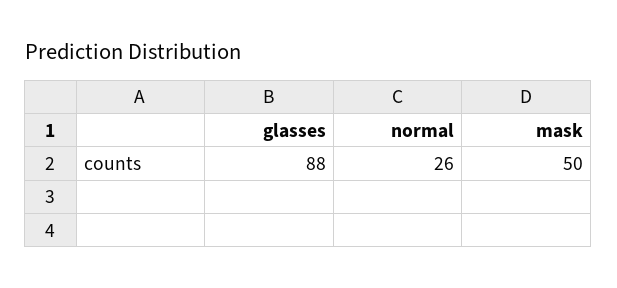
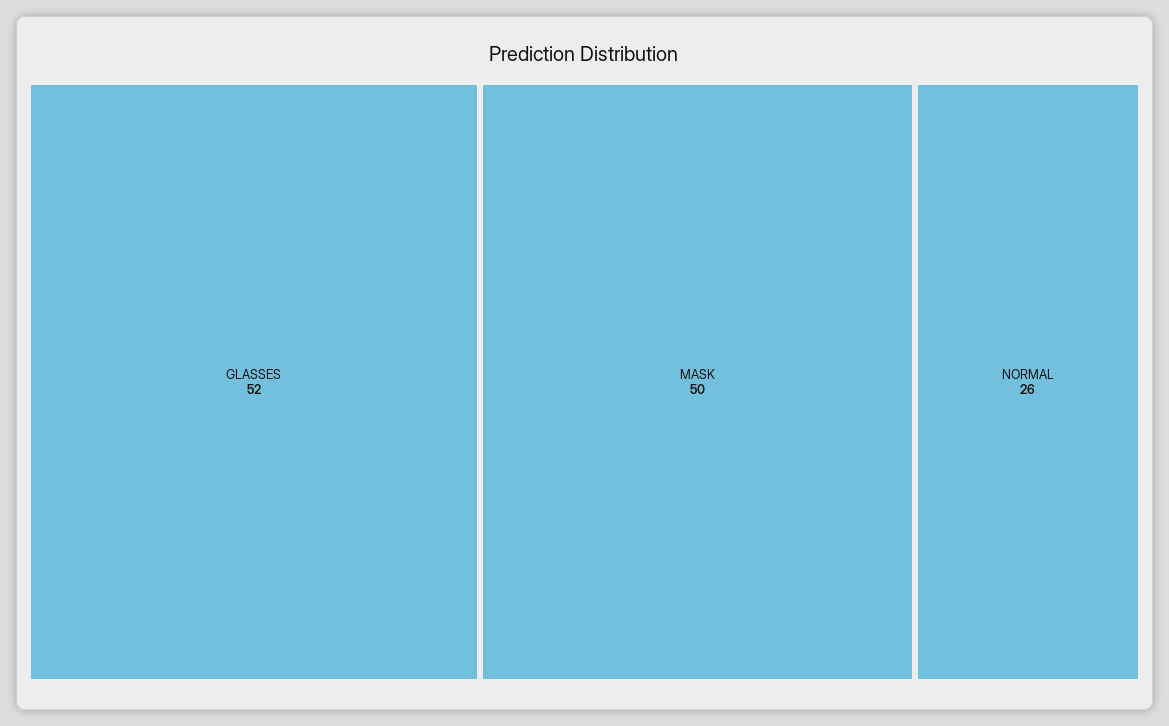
  {
-   "glasses": 88,
+   "glasses": 52,
    "normal": 26,
    "mask": 50
  }

